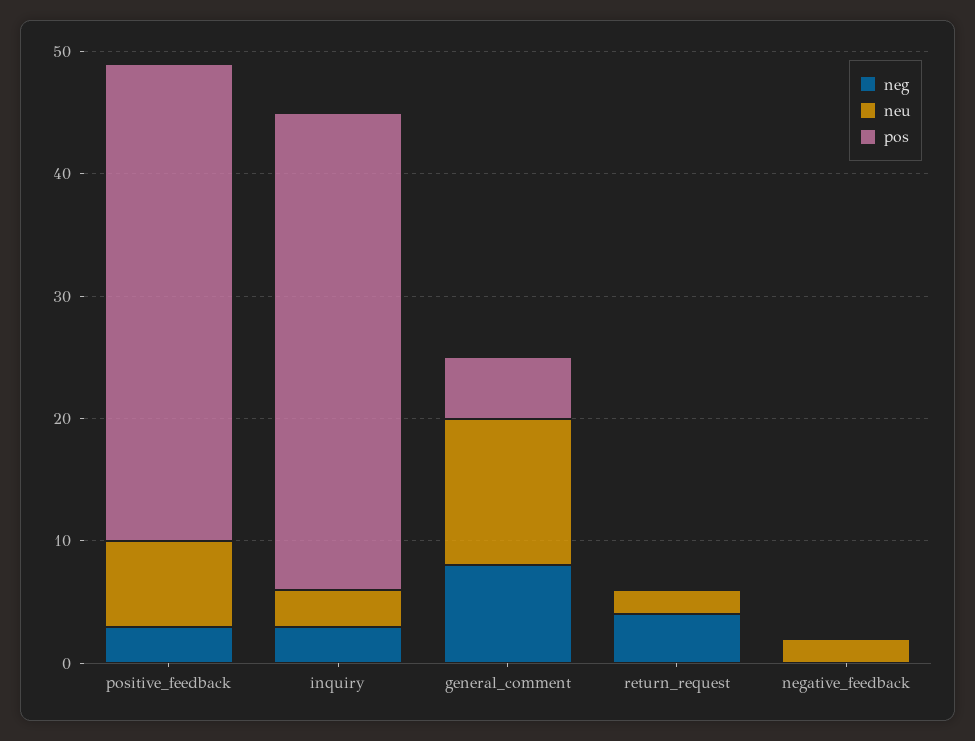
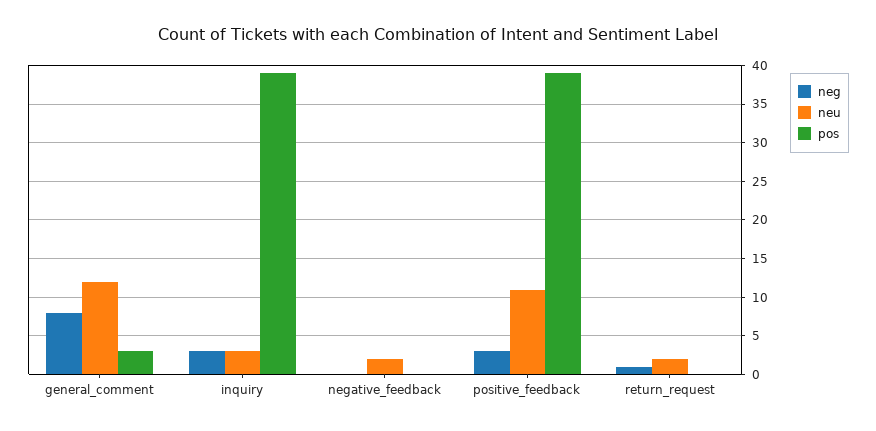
  {
    "neg": {
      "positive_feedback": 3,
      "inquiry": 3,
      "general_comment": 8,
-     "return_request": 4,
+     "return_request": 1,
      "negative_feedback": 0
    },
    "neu": {
-     "positive_feedback": 7,
+     "positive_feedback": 11,
      "inquiry": 3,
      "general_comment": 12,
      "return_request": 2,
      "negative_feedback": 2
    },
    "pos": {
      "positive_feedback": 39,
      "inquiry": 39,
-     "general_comment": 5,
+     "general_comment": 3,
      "return_request": 0,
      "negative_feedback": 0
    }
  }

